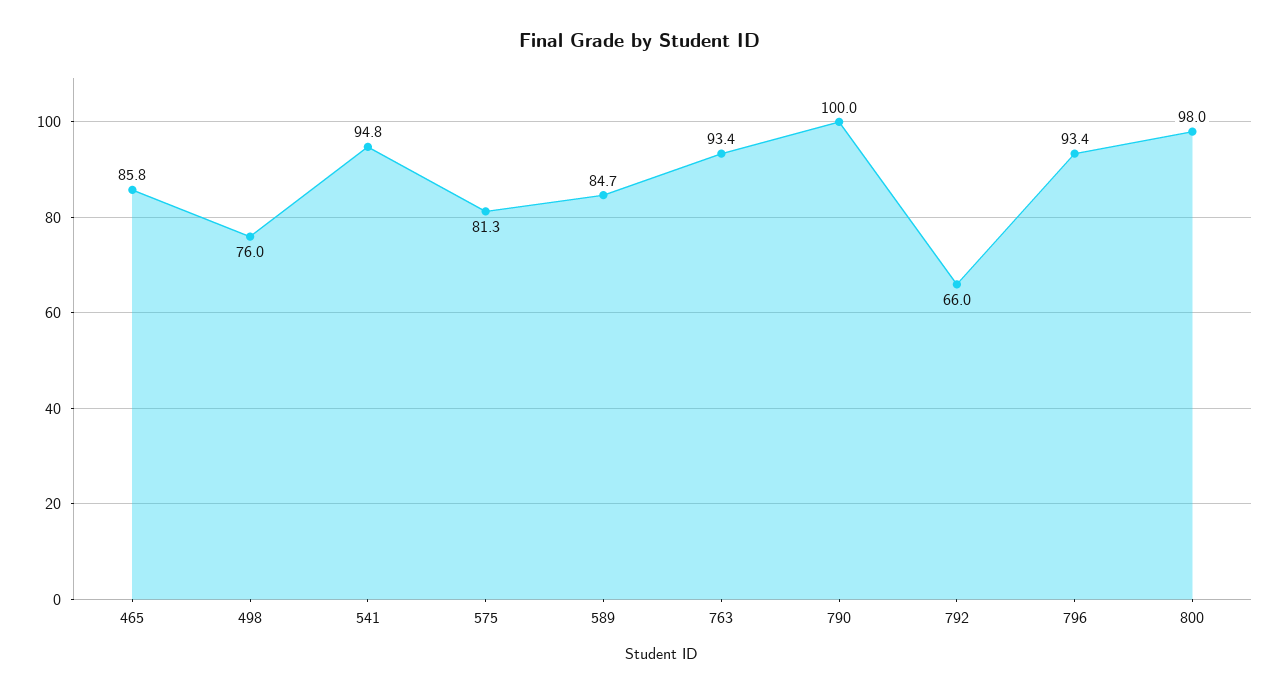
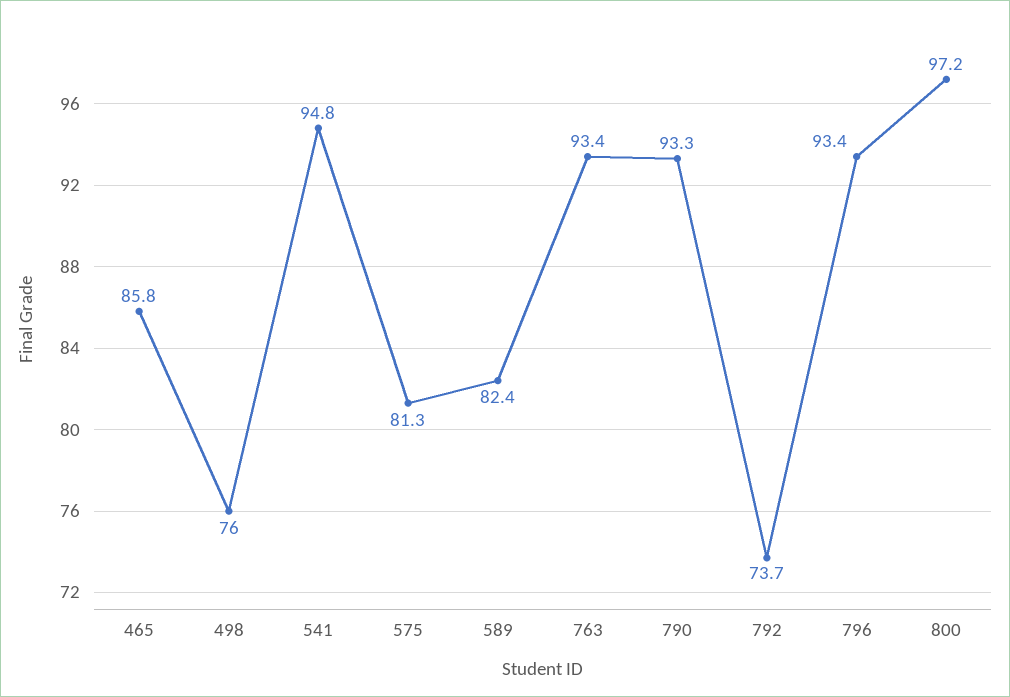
  {
    "465": 85.8,
    "498": 76,
    "541": 94.8,
    "575": 81.3,
-   "589": 84.7,
+   "589": 82.4,
    "763": 93.4,
-   "790": 100,
+   "790": 93.3,
-   "792": 66,
+   "792": 73.7,
    "796": 93.4,
-   "800": 98
+   "800": 97.2
  }

